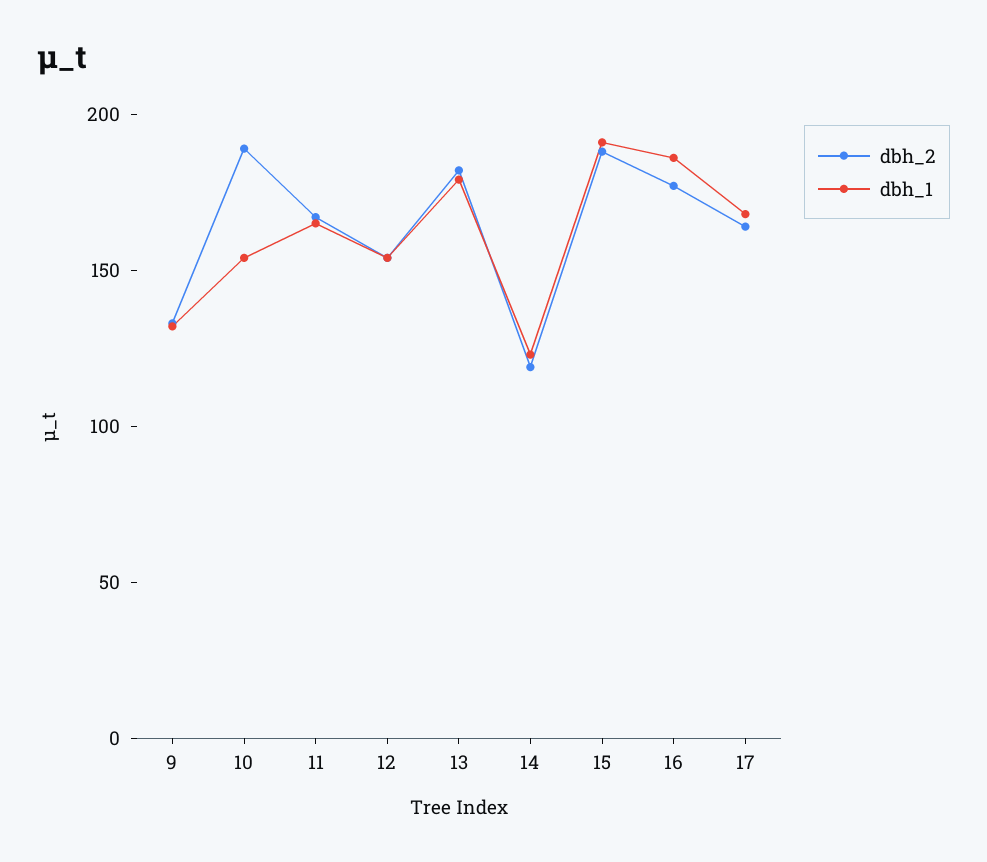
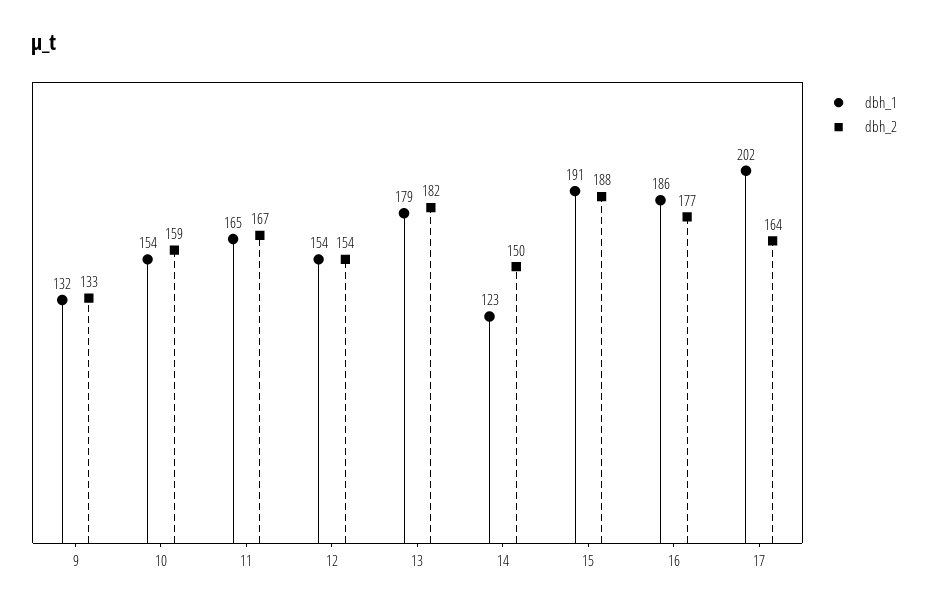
  {
    "dbh_2": {
      "9": 133,
-     "10": 190,
+     "10": 159,
      "11": 167,
      "12": 154,
      "13": 182,
-     "14": 120,
+     "14": 150,
      "15": 188,
      "16": 177,
      "17": 164
    },
    "dbh_1": {
      "9": 132,
      "10": 154,
      "11": 165,
      "12": 154,
      "13": 179,
      "14": 123,
      "15": 191,
      "16": 186,
-     "17": 170
+     "17": 202
    }
  }

